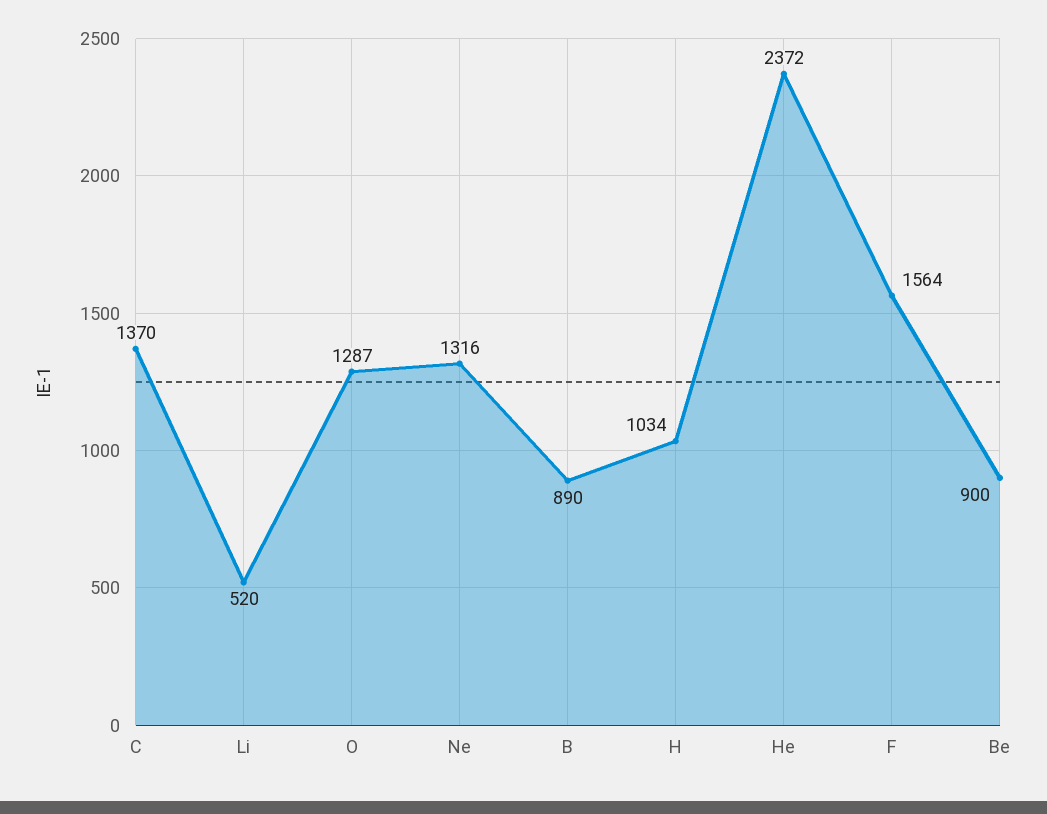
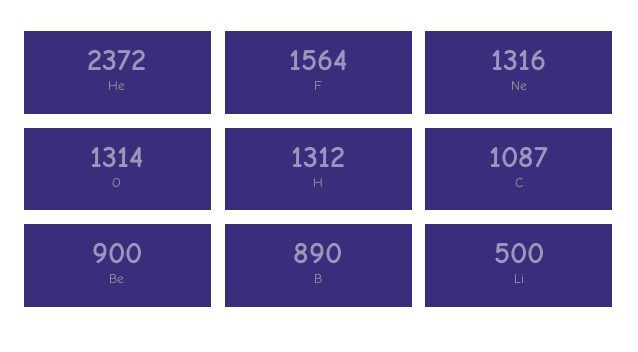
  {
-   "C": 1370,
+   "C": 1087,
-   "Li": 520,
+   "Li": 500,
-   "O": 1287,
+   "O": 1314,
    "Ne": 1316,
    "B": 890,
-   "H": 1034,
+   "H": 1312,
    "He": 2372,
    "F": 1564,
    "Be": 900
  }

